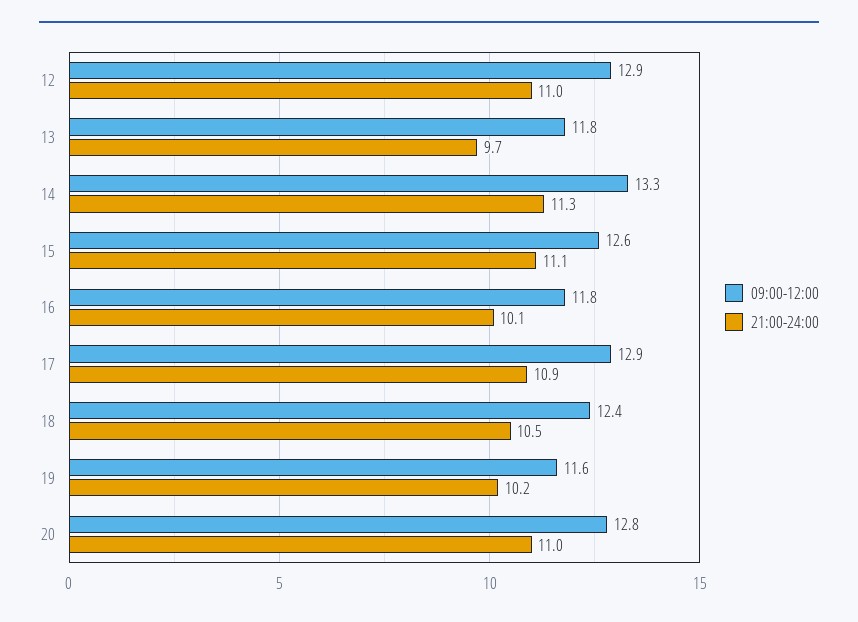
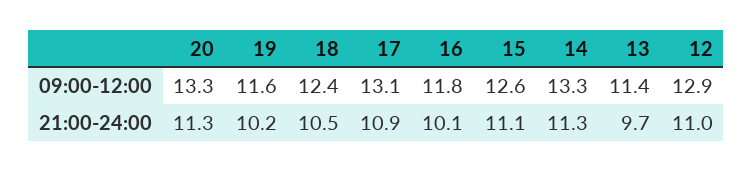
  {
    "09:00-12:00": {
      "12": 12.9,
-     "13": 11.8,
+     "13": 11.4,
      "14": 13.3,
      "15": 12.6,
      "16": 11.8,
-     "17": 12.9,
+     "17": 13.1,
      "18": 12.4,
      "19": 11.6,
-     "20": 12.8
+     "20": 13.3
    },
    "21:00-24:00": {
      "12": 11,
      "13": 9.7,
      "14": 11.3,
      "15": 11.1,
      "16": 10.1,
      "17": 10.9,
      "18": 10.5,
      "19": 10.2,
-     "20": 11
+     "20": 11.3
    }
  }

